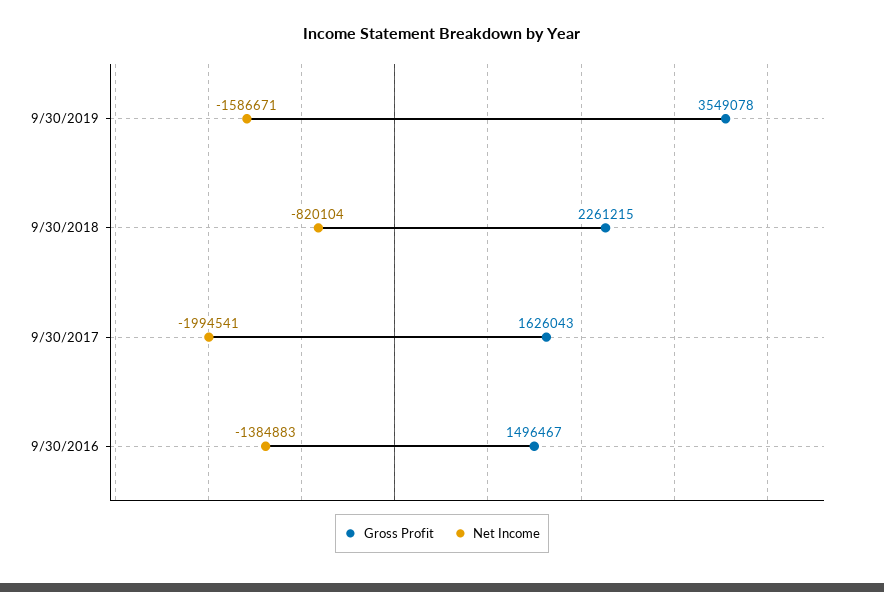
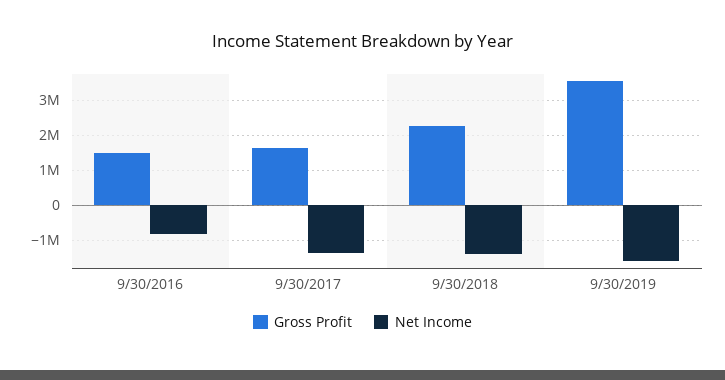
  {
    "Gross Profit": {
      "9/30/2019": 3549078,
      "9/30/2018": 2261215,
      "9/30/2017": 1626043,
      "9/30/2016": 1496467
    },
    "Net Income": {
      "9/30/2019": -1586671,
-     "9/30/2018": -820104,
+     "9/30/2018": -1400000,
-     "9/30/2017": -1994541,
+     "9/30/2017": -1400000,
-     "9/30/2016": -1384883
+     "9/30/2016": -800000
    }
  }

